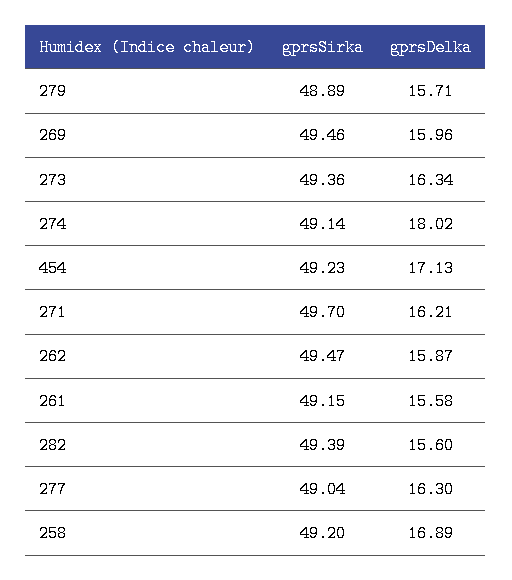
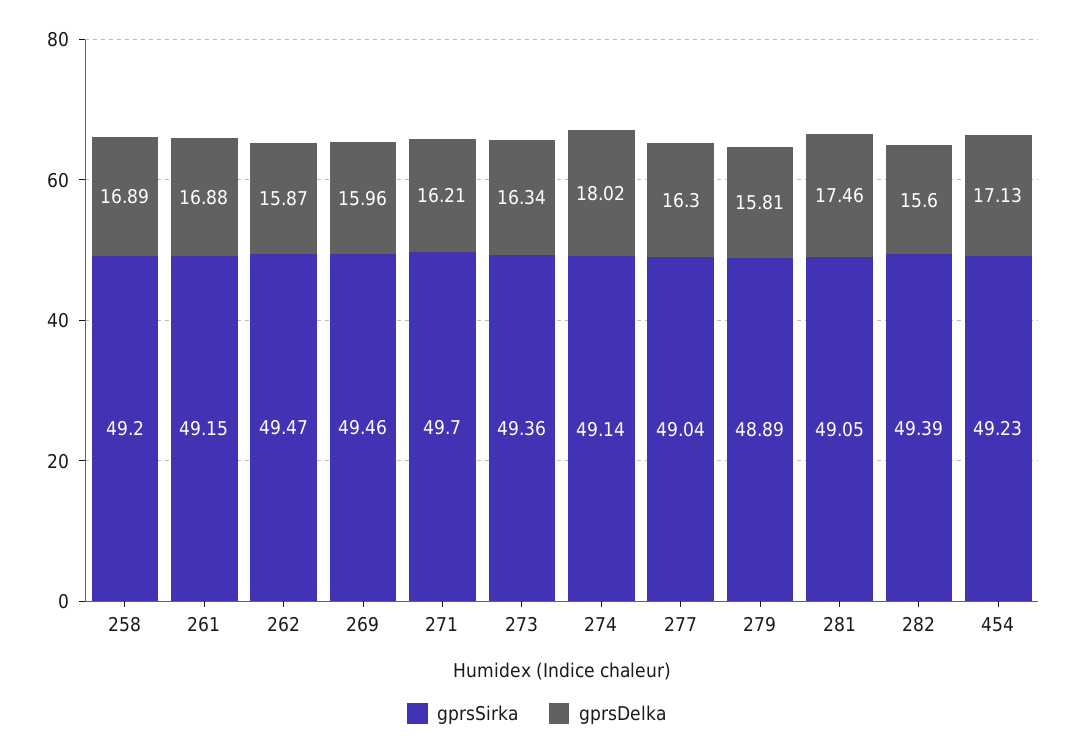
  {
    "gprsSirka": {
      "279": 48.89,
      "269": 49.46,
      "273": 49.36,
      "274": 49.14,
      "454": 49.23,
      "271": 49.7,
      "262": 49.47,
      "261": 49.15,
      "282": 49.39,
      "277": 49.04,
-     "258": 49.2
+     "258": 49.2,
+     "281": 49.05
    },
    "gprsDelka": {
-     "279": 15.71,
+     "279": 15.81,
      "269": 15.96,
      "273": 16.34,
      "274": 18.02,
      "454": 17.13,
      "271": 16.21,
      "262": 15.87,
-     "261": 15.58,
+     "261": 16.88,
      "282": 15.6,
      "277": 16.3,
-     "258": 16.89
+     "258": 16.89,
+     "281": 17.46
    }
  }

